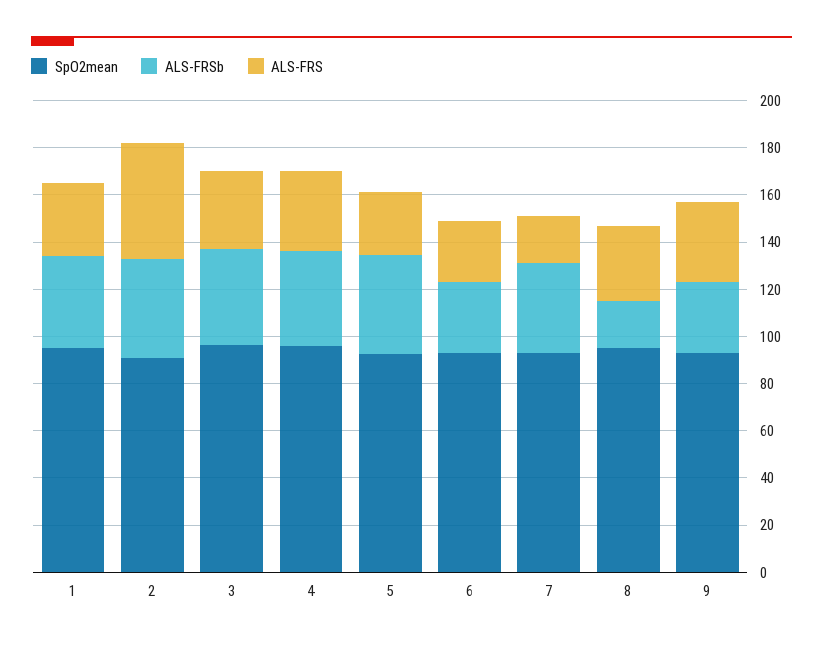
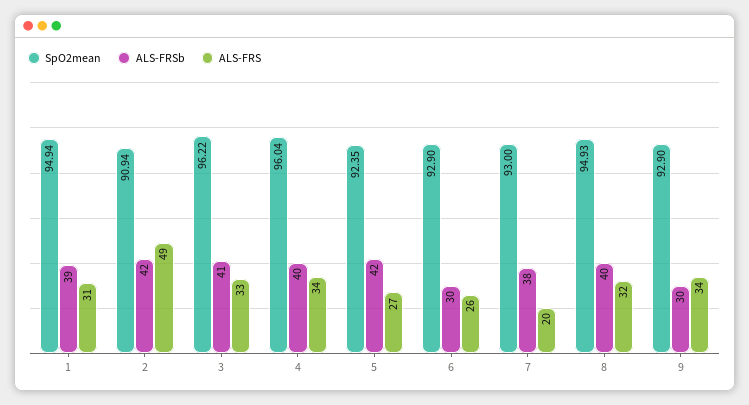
  {
    "SpO2mean": {
      "1": 94.94,
      "2": 90.94,
      "3": 96.22,
      "4": 96.04,
      "5": 92.35,
      "6": 92.9,
      "7": 93,
      "8": 94.93,
      "9": 92.9
    },
    "ALS-FRSb": {
      "1": 39,
      "2": 42,
      "3": 41,
      "4": 40,
      "5": 42,
      "6": 30,
      "7": 38,
-     "8": 20,
+     "8": 40,
      "9": 30
    },
    "ALS-FRS": {
      "1": 31,
      "2": 49,
      "3": 33,
      "4": 34,
      "5": 27,
      "6": 26,
      "7": 20,
      "8": 32,
      "9": 34
    }
  }

